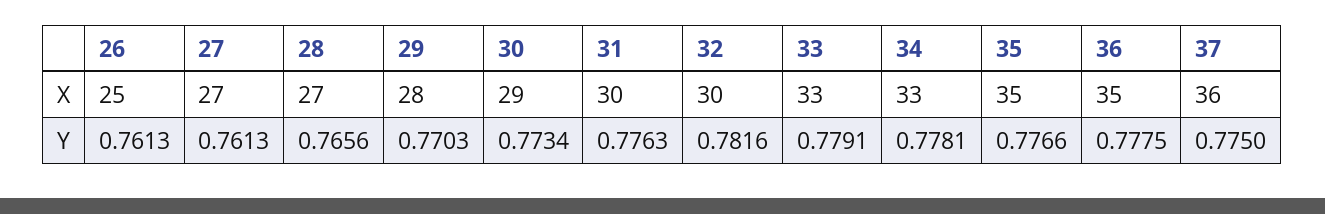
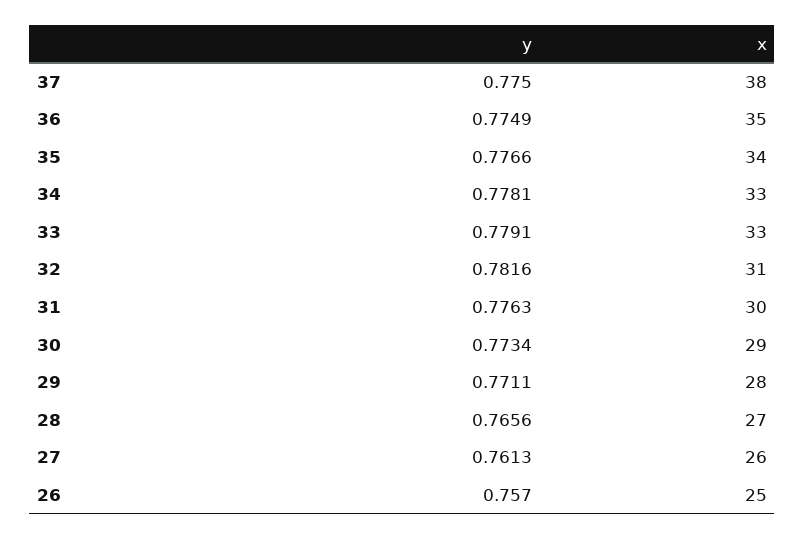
  {
    "26": {
      "X": 25,
-     "Y": 0.7613
+     "Y": 0.757
    },
    "27": {
-     "X": 27,
+     "X": 26,
      "Y": 0.7613
    },
    "28": {
      "X": 27,
      "Y": 0.7656
    },
    "29": {
      "X": 28,
-     "Y": 0.7703
+     "Y": 0.7711
    },
    "30": {
      "X": 29,
      "Y": 0.7734
    },
    "31": {
      "X": 30,
      "Y": 0.7763
    },
    "32": {
-     "X": 30,
+     "X": 31,
      "Y": 0.7816
    },
    "33": {
      "X": 33,
      "Y": 0.7791
    },
    "34": {
      "X": 33,
      "Y": 0.7781
    },
    "35": {
-     "X": 35,
+     "X": 34,
      "Y": 0.7766
    },
    "36": {
      "X": 35,
-     "Y": 0.7775
+     "Y": 0.7749
    },
    "37": {
-     "X": 36,
+     "X": 38,
      "Y": 0.775
    }
  }

